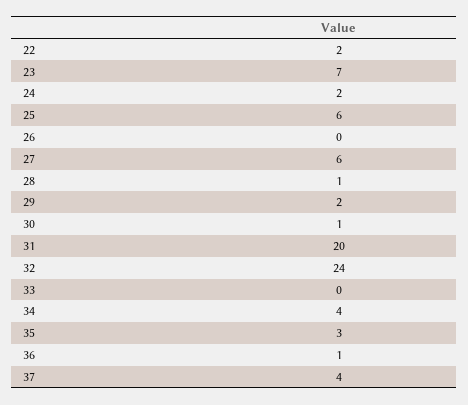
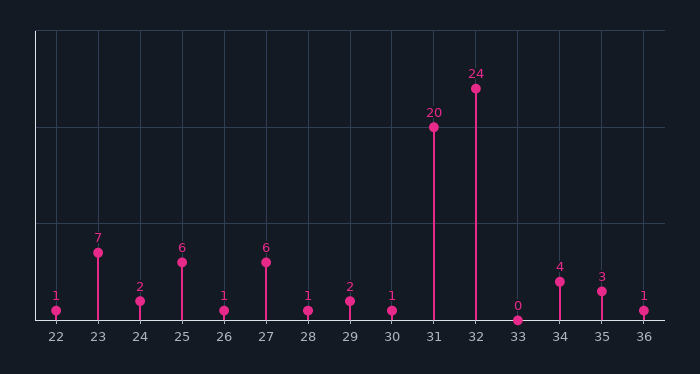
  {
-   "22": 2,
+   "22": 1,
    "23": 7,
    "24": 2,
    "25": 6,
-   "26": 0,
+   "26": 1,
    "27": 6,
    "28": 1,
    "29": 2,
    "30": 1,
    "31": 20,
    "32": 24,
    "33": 0,
    "34": 4,
    "35": 3,
-   "36": 1,
+   "36": 1
-   "37": 4
  }

